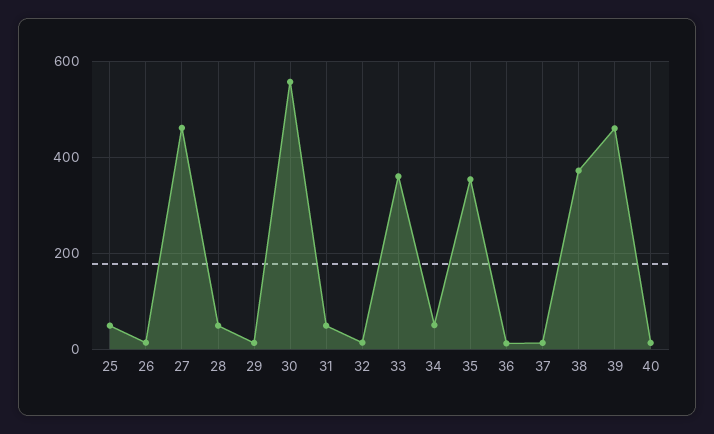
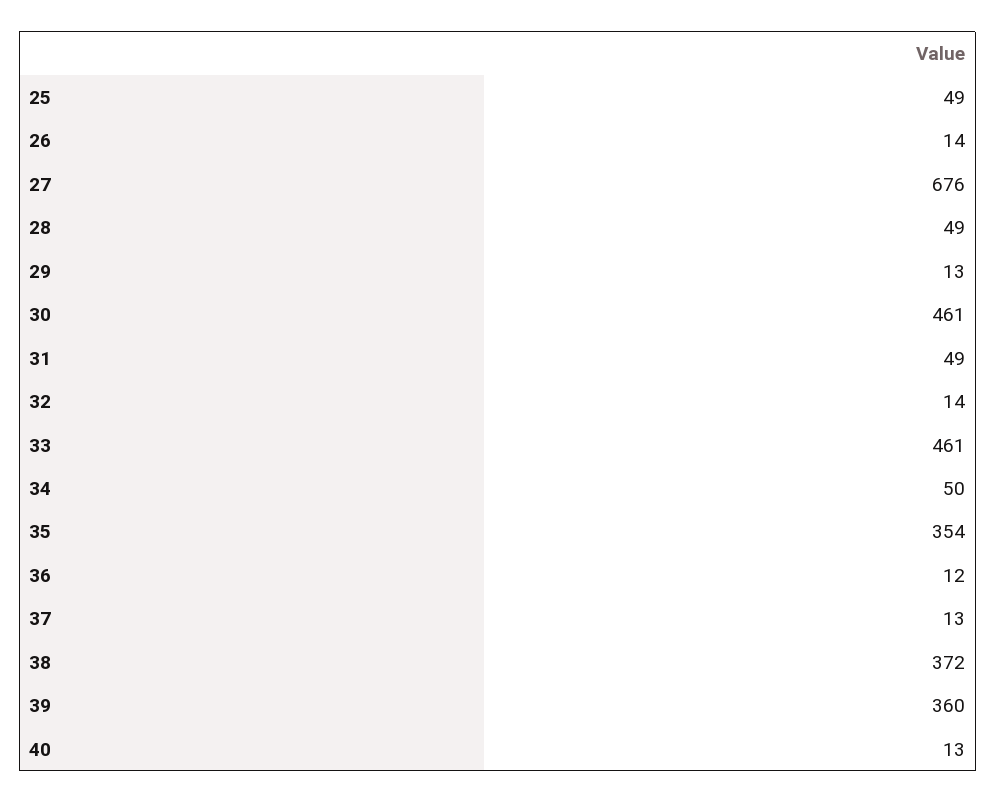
  {
    "25": 49,
    "26": 14,
-   "27": 460,
+   "27": 676,
    "28": 49,
    "29": 13,
-   "30": 560,
+   "30": 461,
    "31": 49,
    "32": 14,
-   "33": 360,
+   "33": 461,
    "34": 50,
    "35": 354,
    "36": 12,
    "37": 13,
    "38": 372,
-   "39": 460,
+   "39": 360,
    "40": 13
  }

